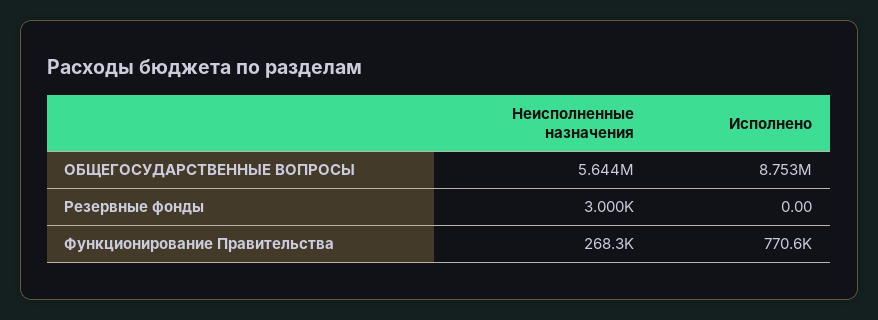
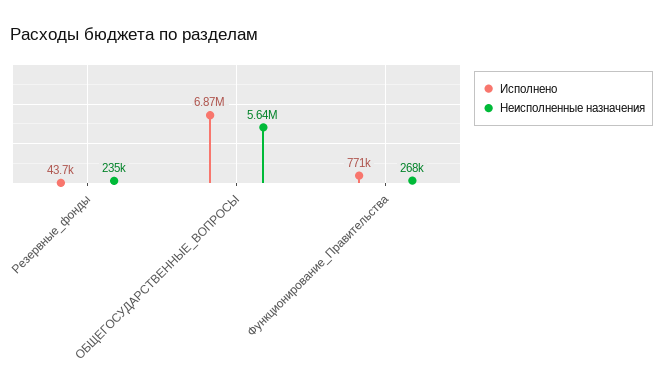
  {
    "Неисполненные назначения": {
      "ОБЩЕГОСУДАРСТВЕННЫЕ ВОПРОСЫ": 5644000,
-     "Резервные фонды": 3000,
+     "Резервные фонды": 235000,
      "Функционирование Правительства": 268300
    },
    "Исполнено": {
-     "ОБЩЕГОСУДАРСТВЕННЫЕ ВОПРОСЫ": 8753000,
+     "ОБЩЕГОСУДАРСТВЕННЫЕ ВОПРОСЫ": 6870000,
-     "Резервные фонды": 0,
+     "Резервные фонды": 43700,
      "Функционирование Правительства": 770600
    }
  }

